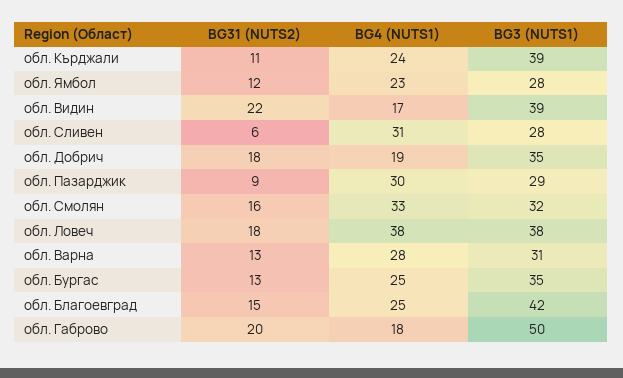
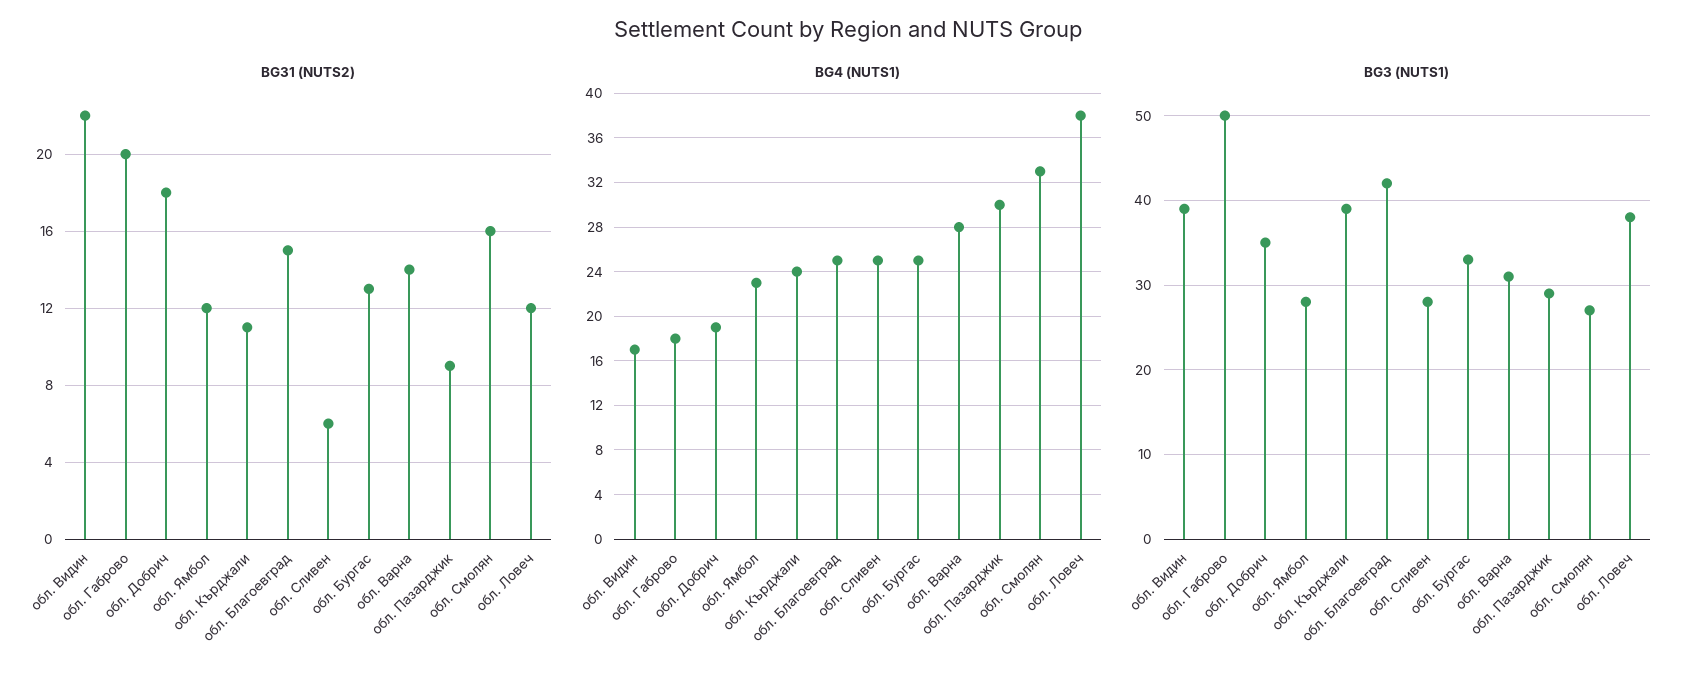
  {
    "BG31 (NUTS2)": {
      "обл. Кърджали": 11,
      "обл. Ямбол": 12,
      "обл. Видин": 22,
      "обл. Сливен": 6,
      "обл. Добрич": 18,
      "обл. Пазарджик": 9,
      "обл. Смолян": 16,
-     "обл. Ловеч": 18,
+     "обл. Ловеч": 12,
-     "обл. Варна": 13,
+     "обл. Варна": 14,
      "обл. Бургас": 13,
      "обл. Благоевград": 15,
      "обл. Габрово": 20
    },
    "BG4 (NUTS1)": {
      "обл. Кърджали": 24,
      "обл. Ямбол": 23,
      "обл. Видин": 17,
-     "обл. Сливен": 31,
+     "обл. Сливен": 25,
      "обл. Добрич": 19,
      "обл. Пазарджик": 30,
      "обл. Смолян": 33,
      "обл. Ловеч": 38,
      "обл. Варна": 28,
      "обл. Бургас": 25,
      "обл. Благоевград": 25,
      "обл. Габрово": 18
    },
    "BG3 (NUTS1)": {
      "обл. Кърджали": 39,
      "обл. Ямбол": 28,
      "обл. Видин": 39,
      "обл. Сливен": 28,
      "обл. Добрич": 35,
      "обл. Пазарджик": 29,
-     "обл. Смолян": 32,
+     "обл. Смолян": 27,
      "обл. Ловеч": 38,
      "обл. Варна": 31,
-     "обл. Бургас": 35,
+     "обл. Бургас": 33,
      "обл. Благоевград": 42,
      "обл. Габрово": 50
    }
  }

